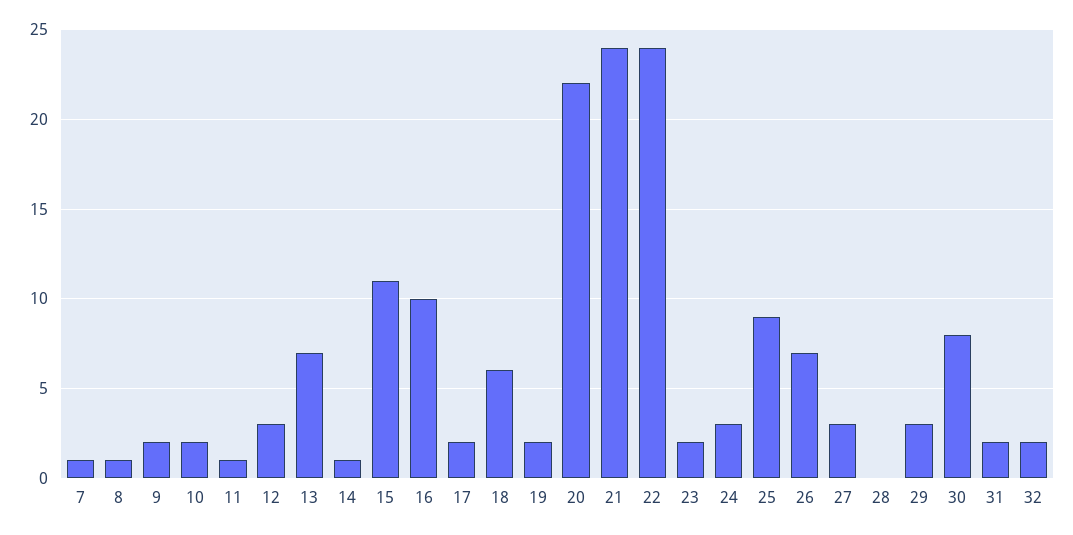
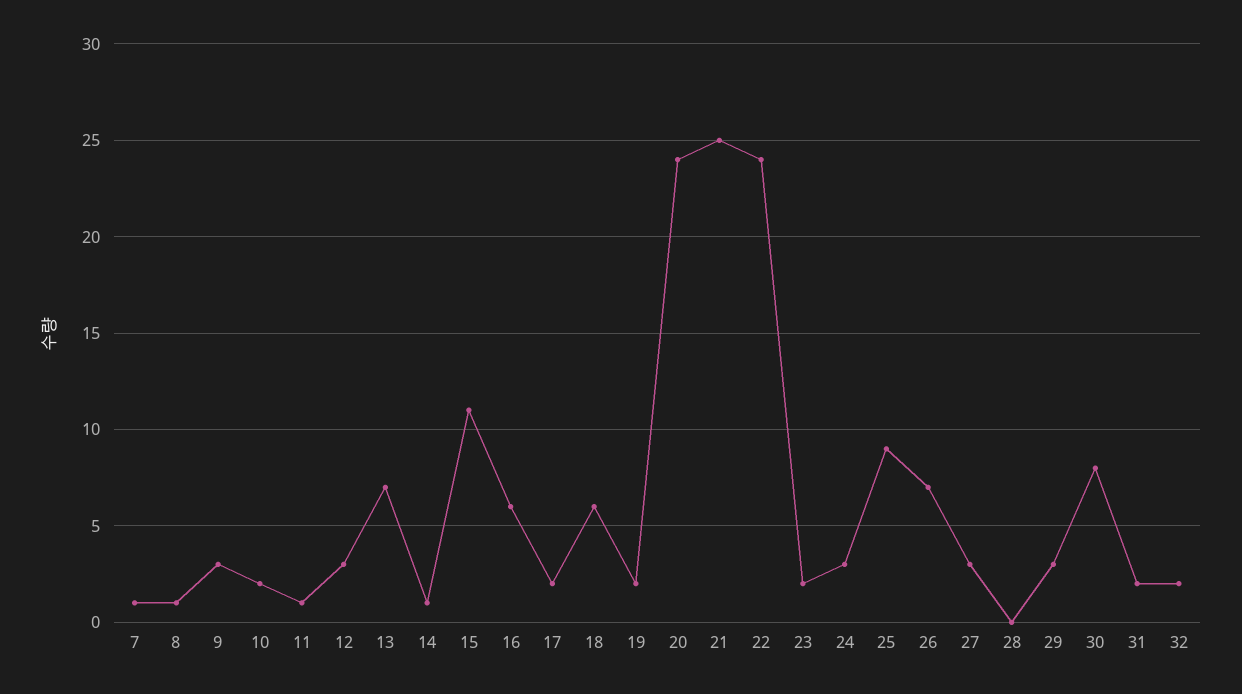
  {
    "7": 1,
    "8": 1,
-   "9": 2,
+   "9": 3,
    "10": 2,
    "11": 1,
    "12": 3,
    "13": 7,
    "14": 1,
    "15": 11,
-   "16": 10,
+   "16": 6,
    "17": 2,
    "18": 6,
    "19": 2,
-   "20": 22,
+   "20": 24,
-   "21": 24,
+   "21": 25,
    "22": 24,
    "23": 2,
    "24": 3,
    "25": 9,
    "26": 7,
    "27": 3,
    "28": 0,
    "29": 3,
    "30": 8,
    "31": 2,
    "32": 2
  }

